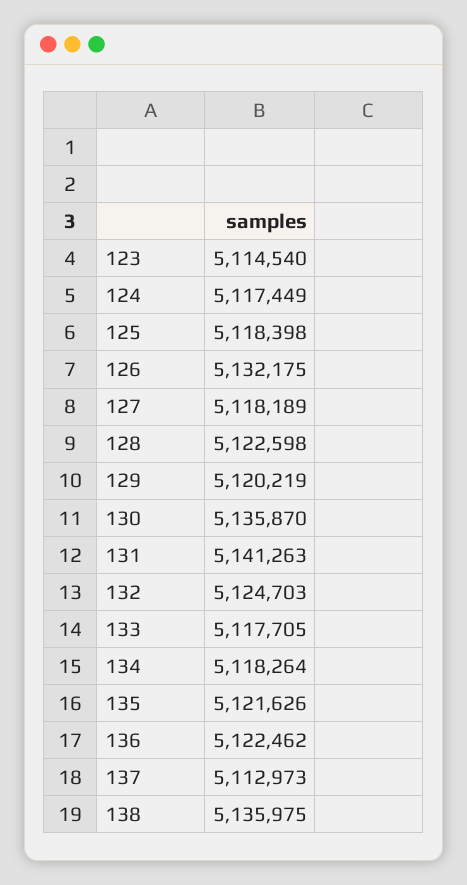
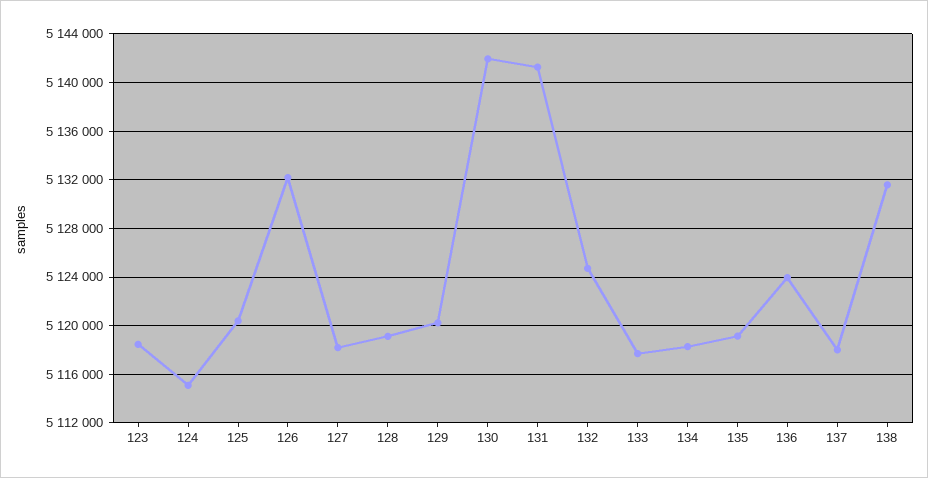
  {
-   "123": 5114540,
+   "123": 5118500,
-   "124": 5117449,
+   "124": 5115000,
-   "125": 5118398,
+   "125": 5120500,
    "126": 5132175,
    "127": 5118189,
-   "128": 5122598,
+   "128": 5119000,
    "129": 5120219,
-   "130": 5135870,
+   "130": 5142000,
    "131": 5141263,
    "132": 5124703,
    "133": 5117705,
    "134": 5118264,
-   "135": 5121626,
+   "135": 5119000,
-   "136": 5122462,
+   "136": 5124000,
-   "137": 5112973,
+   "137": 5118000,
-   "138": 5135975
+   "138": 5131500
  }

